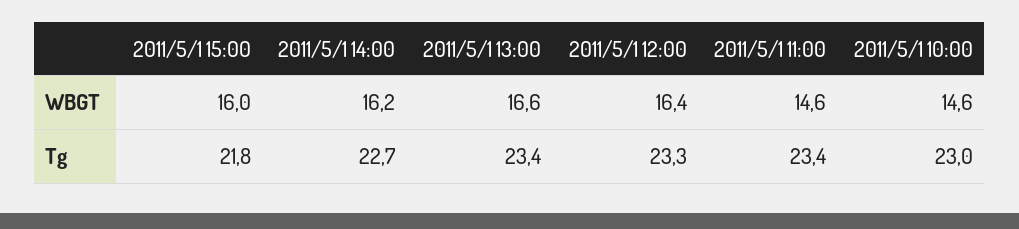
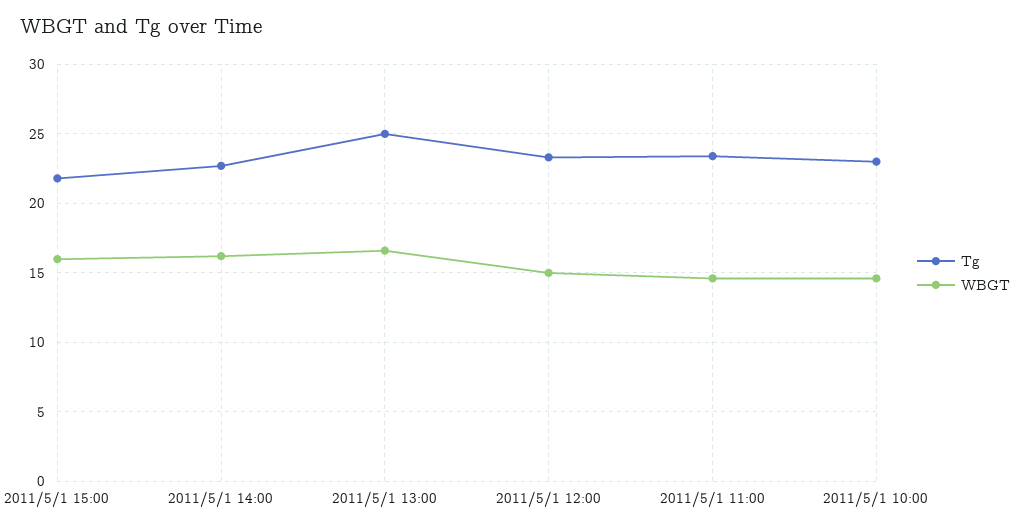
  {
    "WBGT": {
      "2011/5/1 15:00": 16,
      "2011/5/1 14:00": 16.2,
      "2011/5/1 13:00": 16.6,
-     "2011/5/1 12:00": 16.4,
+     "2011/5/1 12:00": 15,
      "2011/5/1 11:00": 14.6,
      "2011/5/1 10:00": 14.6
    },
    "Tg": {
      "2011/5/1 15:00": 21.8,
      "2011/5/1 14:00": 22.7,
-     "2011/5/1 13:00": 23.4,
+     "2011/5/1 13:00": 25,
      "2011/5/1 12:00": 23.3,
      "2011/5/1 11:00": 23.4,
      "2011/5/1 10:00": 23
    }
  }

